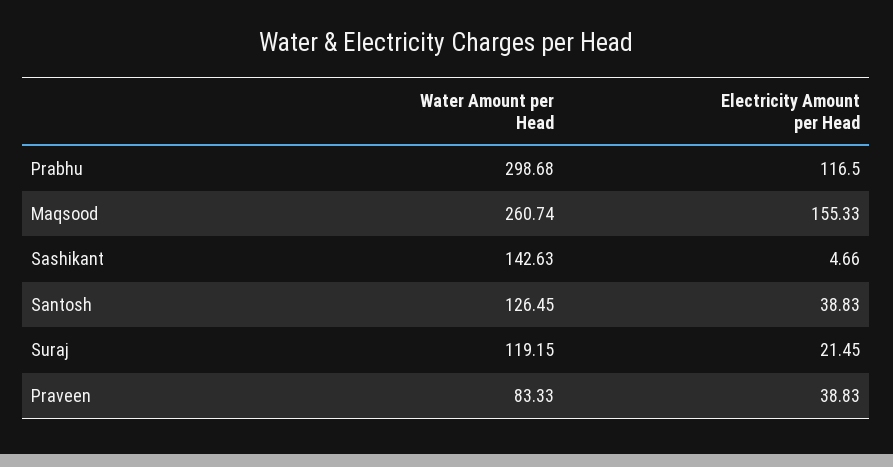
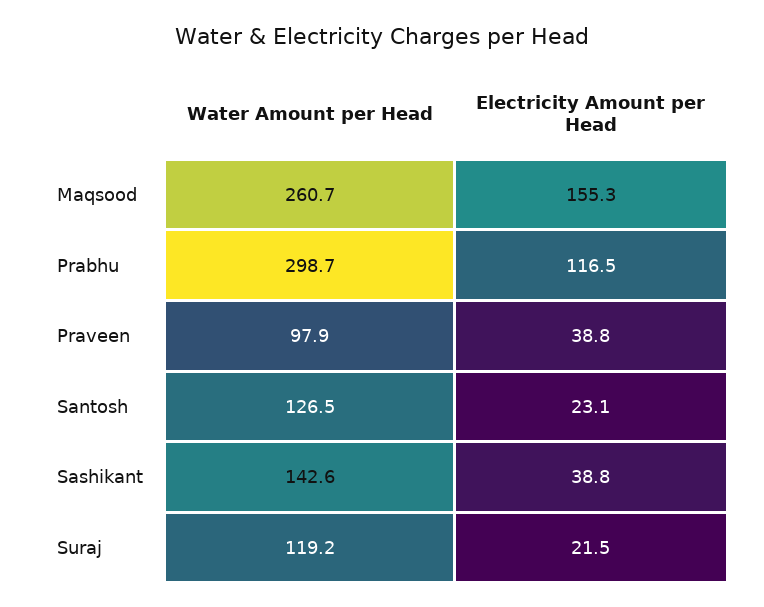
  {
    "Water Amount per Head": {
      "Prabhu": 298.68,
      "Maqsood": 260.74,
      "Sashikant": 142.63,
      "Santosh": 126.45,
      "Suraj": 119.15,
-     "Praveen": 83.33
+     "Praveen": 97.9
    },
    "Electricity Amount per Head": {
      "Prabhu": 116.5,
      "Maqsood": 155.33,
-     "Sashikant": 4.66,
+     "Sashikant": 38.8,
-     "Santosh": 38.83,
+     "Santosh": 23.1,
      "Suraj": 21.45,
      "Praveen": 38.83
    }
  }

